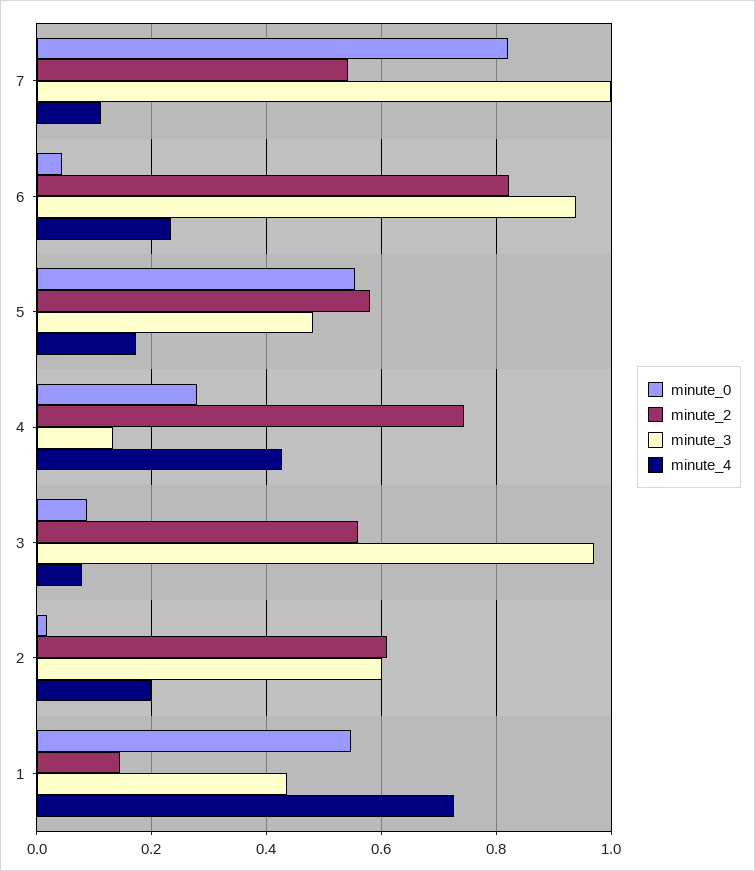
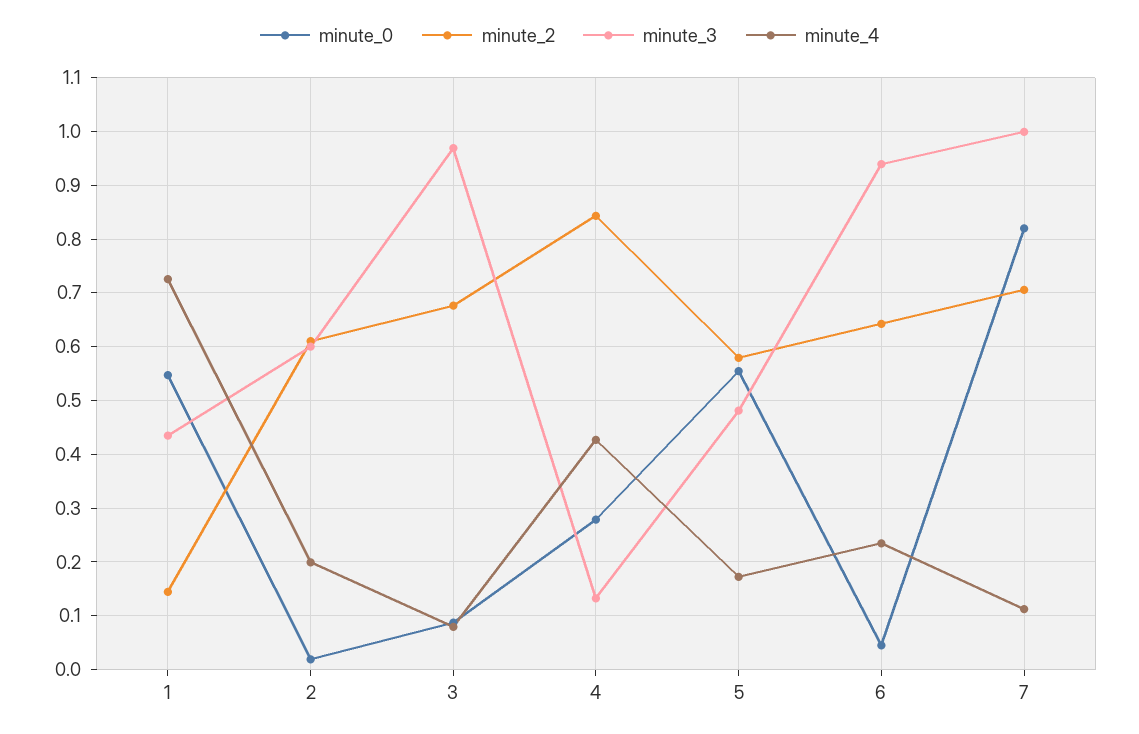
  {
    "minute_0": {
      "7": 0.82,
      "6": 0.04,
      "5": 0.56,
      "4": 0.28,
      "3": 0.08,
      "2": 0.02,
      "1": 0.54
    },
    "minute_2": {
-     "7": 0.54,
+     "7": 0.7,
-     "6": 0.82,
+     "6": 0.64,
      "5": 0.58,
-     "4": 0.74,
+     "4": 0.84,
-     "3": 0.56,
+     "3": 0.68,
      "2": 0.62,
      "1": 0.14
    },
    "minute_3": {
      "7": 1,
      "6": 0.94,
      "5": 0.48,
      "4": 0.14,
      "3": 0.96,
      "2": 0.6,
      "1": 0.44
    },
    "minute_4": {
      "7": 0.12,
      "6": 0.24,
      "5": 0.18,
      "4": 0.42,
      "3": 0.08,
      "2": 0.2,
      "1": 0.72
    }
  }

